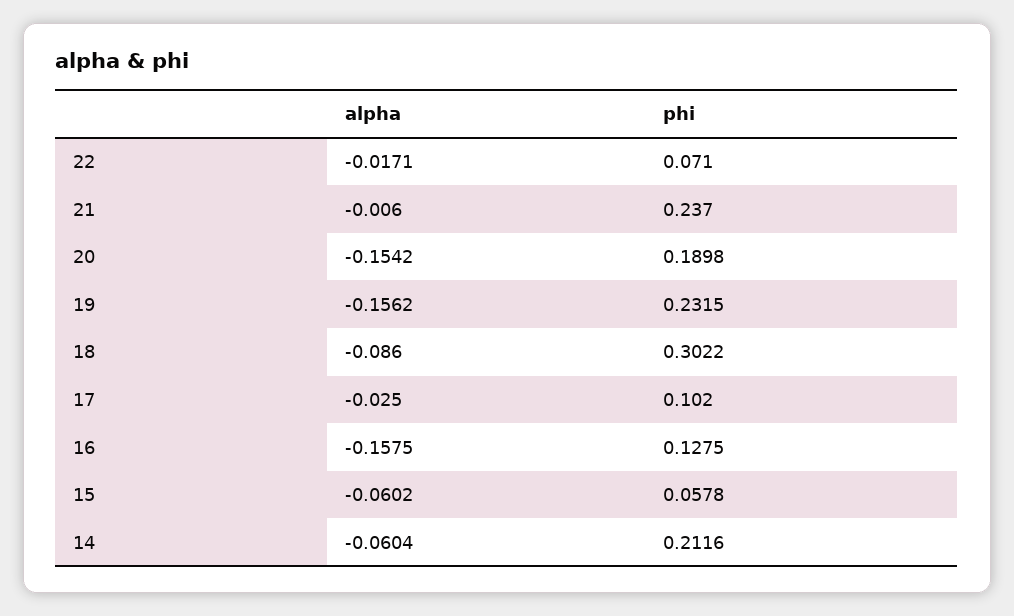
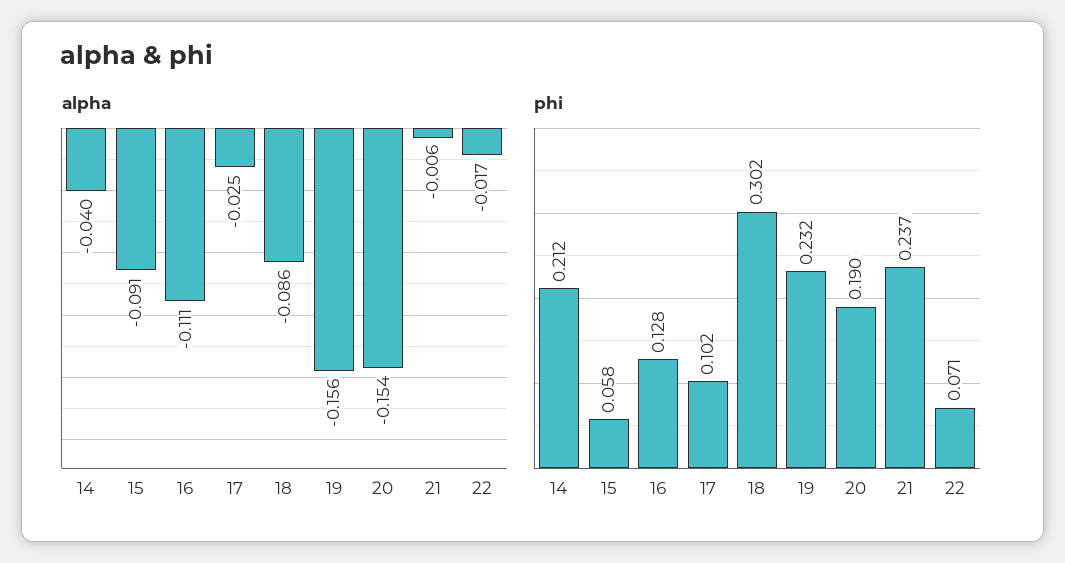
  {
    "alpha": {
      "22": -0.0171,
      "21": -0.006,
      "20": -0.1542,
      "19": -0.1562,
      "18": -0.086,
      "17": -0.025,
-     "16": -0.1575,
+     "16": -0.111,
-     "15": -0.0602,
+     "15": -0.091,
-     "14": -0.0604
+     "14": -0.04
    },
    "phi": {
      "22": 0.071,
      "21": 0.237,
      "20": 0.1898,
      "19": 0.2315,
      "18": 0.3022,
      "17": 0.102,
      "16": 0.1275,
      "15": 0.0578,
      "14": 0.2116
    }
  }

